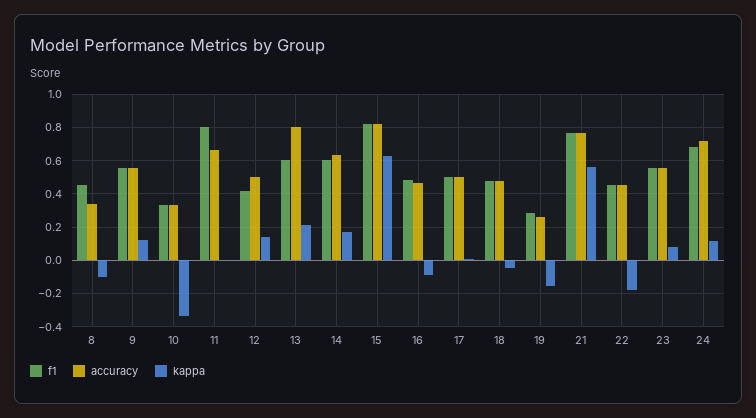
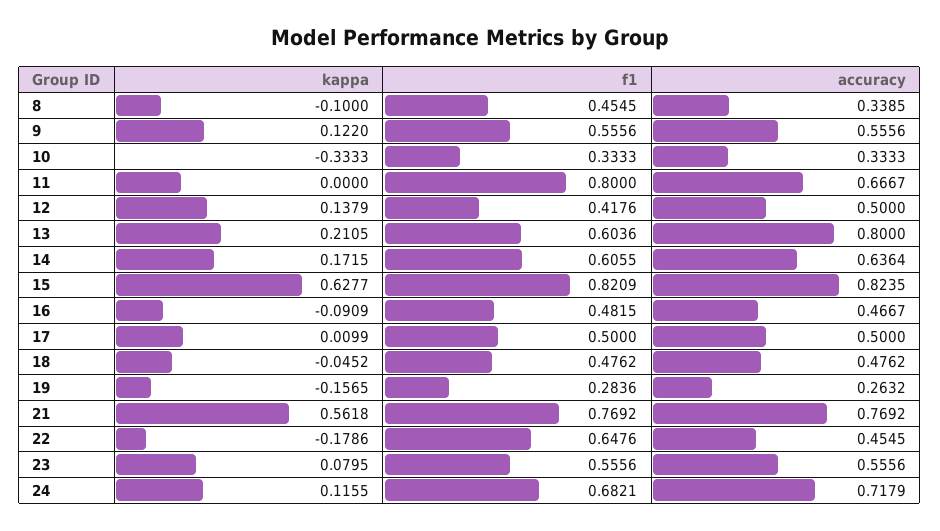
  {
    "f1": {
      "8": 0.4545,
      "9": 0.5556,
      "10": 0.3333,
      "11": 0.8,
      "12": 0.4176,
      "13": 0.6036,
      "14": 0.6055,
      "15": 0.8209,
      "16": 0.4815,
      "17": 0.5,
      "18": 0.4762,
      "19": 0.2836,
      "21": 0.7692,
-     "22": 0.45,
+     "22": 0.6476,
      "23": 0.5556,
      "24": 0.6821
    },
    "accuracy": {
      "8": 0.3385,
      "9": 0.5556,
      "10": 0.3333,
      "11": 0.6667,
      "12": 0.5,
      "13": 0.8,
      "14": 0.6364,
      "15": 0.8235,
      "16": 0.4667,
      "17": 0.5,
      "18": 0.4762,
      "19": 0.2632,
      "21": 0.7692,
      "22": 0.4545,
      "23": 0.5556,
      "24": 0.7179
    },
    "kappa": {
      "8": -0.1,
      "9": 0.122,
      "10": -0.3333,
      "11": 0,
      "12": 0.1379,
      "13": 0.2105,
      "14": 0.1715,
      "15": 0.6277,
      "16": -0.0909,
      "17": 0.0099,
      "18": -0.0452,
      "19": -0.1565,
      "21": 0.5618,
      "22": -0.1786,
      "23": 0.0795,
      "24": 0.1155
    }
  }

